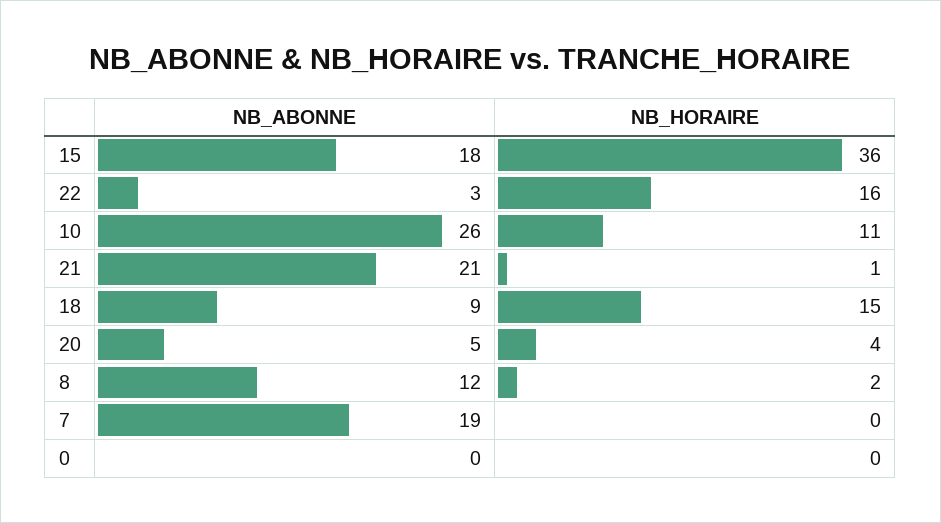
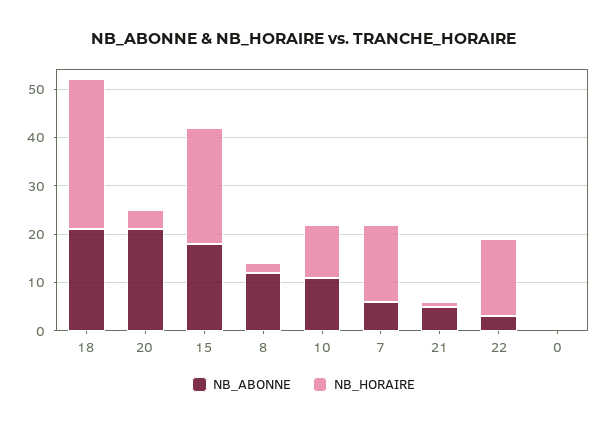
  {
    "NB_ABONNE": {
      "15": 18,
      "22": 3,
-     "10": 26,
+     "10": 10,
-     "21": 21,
+     "21": 5,
-     "18": 9,
+     "18": 20,
-     "20": 5,
+     "20": 20,
      "8": 12,
-     "7": 19,
+     "7": 5,
      "0": 0
    },
    "NB_HORAIRE": {
-     "15": 36,
+     "15": 25,
      "22": 16,
      "10": 11,
      "21": 1,
-     "18": 15,
+     "18": 30,
      "20": 4,
      "8": 2,
-     "7": 0,
+     "7": 15,
      "0": 0
    }
  }

